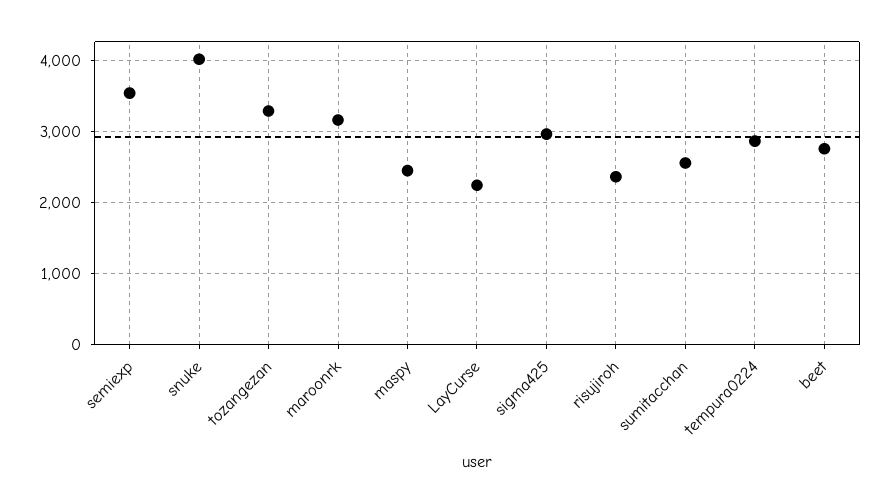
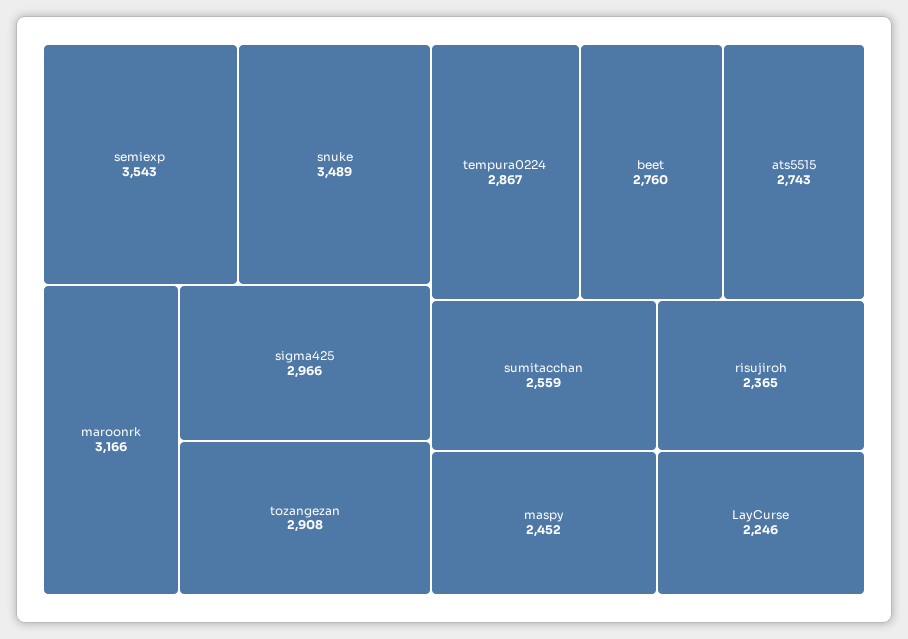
  {
    "semiexp": 3543,
-   "snuke": 4000,
+   "snuke": 3489,
-   "tozangezan": 3300,
+   "tozangezan": 2908,
    "maroonrk": 3166,
    "maspy": 2452,
    "LayCurse": 2246,
    "sigma425": 2966,
    "risujiroh": 2365,
    "sumitacchan": 2559,
    "tempura0224": 2867,
-   "beet": 2760
+   "beet": 2760,
+   "ats5515": 2743
  }

